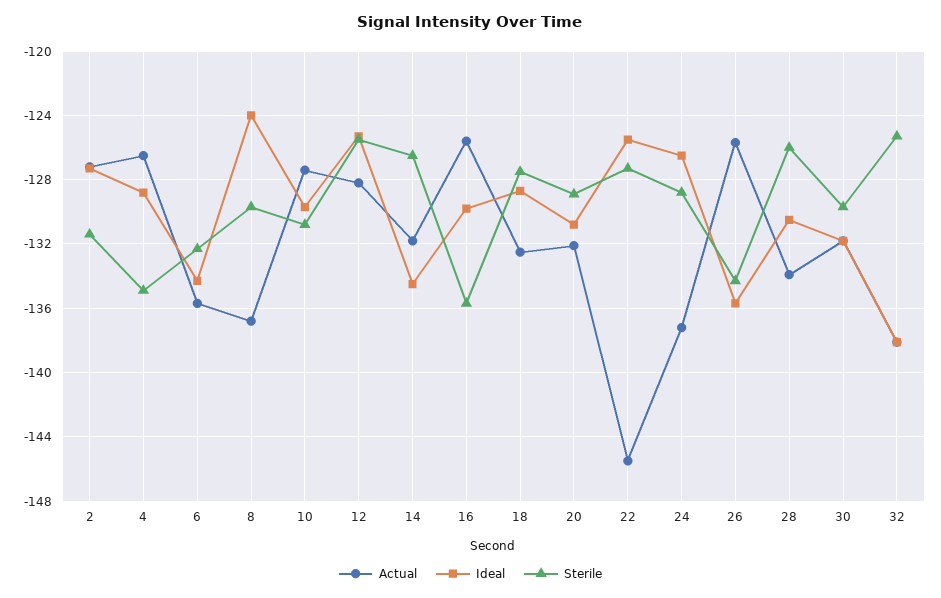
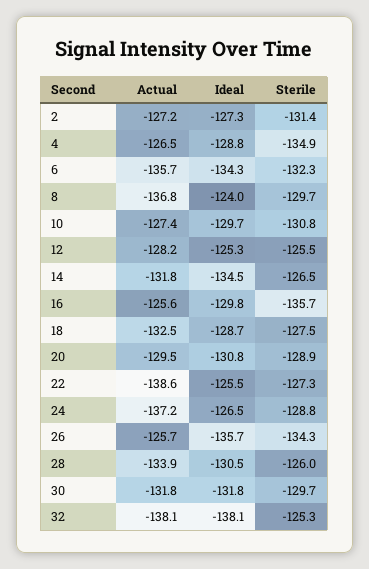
  {
    "Actual": {
      "2": -127.2,
      "4": -126.5,
      "6": -135.7,
      "8": -136.8,
      "10": -127.4,
      "12": -128.2,
      "14": -131.8,
      "16": -125.6,
      "18": -132.5,
-     "20": -132,
+     "20": -129.5,
-     "22": -145.5,
+     "22": -138.6,
      "24": -137.2,
      "26": -125.7,
      "28": -133.9,
      "30": -131.8,
      "32": -138.1
    },
    "Ideal": {
      "2": -127.3,
      "4": -128.8,
      "6": -134.3,
      "8": -124,
      "10": -129.7,
      "12": -125.3,
      "14": -134.5,
      "16": -129.8,
      "18": -128.7,
      "20": -130.8,
      "22": -125.5,
      "24": -126.5,
      "26": -135.7,
      "28": -130.5,
      "30": -131.8,
      "32": -138.1
    },
    "Sterile": {
      "2": -131.4,
      "4": -134.9,
      "6": -132.3,
      "8": -129.7,
      "10": -130.8,
      "12": -125.5,
      "14": -126.5,
      "16": -135.7,
      "18": -127.5,
      "20": -128.9,
      "22": -127.3,
      "24": -128.8,
      "26": -134.3,
      "28": -126,
      "30": -129.7,
      "32": -125.3
    }
  }

